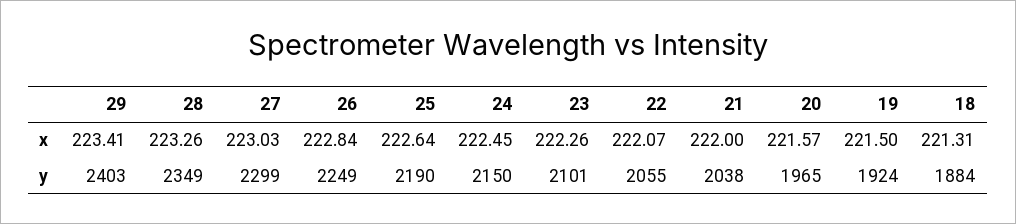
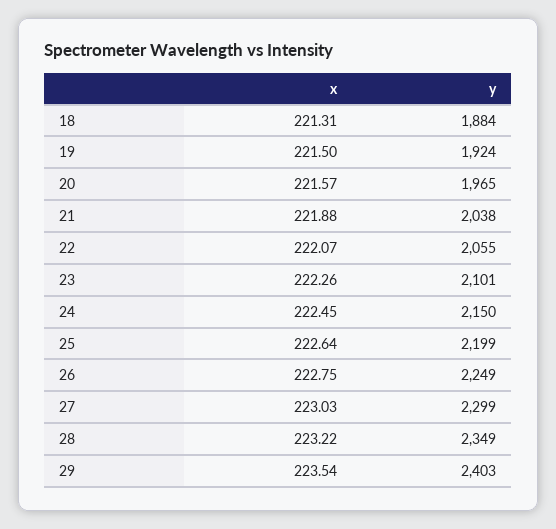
  {
    "29": {
-     "x": 223.41,
+     "x": 223.54,
      "y": 2403
    },
    "28": {
-     "x": 223.26,
+     "x": 223.22,
      "y": 2349
    },
    "27": {
      "x": 223.03,
      "y": 2299
    },
    "26": {
-     "x": 222.84,
+     "x": 222.75,
      "y": 2249
    },
    "25": {
      "x": 222.64,
-     "y": 2190
+     "y": 2199
    },
    "24": {
      "x": 222.45,
      "y": 2150
    },
    "23": {
      "x": 222.26,
      "y": 2101
    },
    "22": {
      "x": 222.07,
      "y": 2055
    },
    "21": {
-     "x": 222,
+     "x": 221.88,
      "y": 2038
    },
    "20": {
      "x": 221.57,
      "y": 1965
    },
    "19": {
      "x": 221.5,
      "y": 1924
    },
    "18": {
      "x": 221.31,
      "y": 1884
    }
  }

